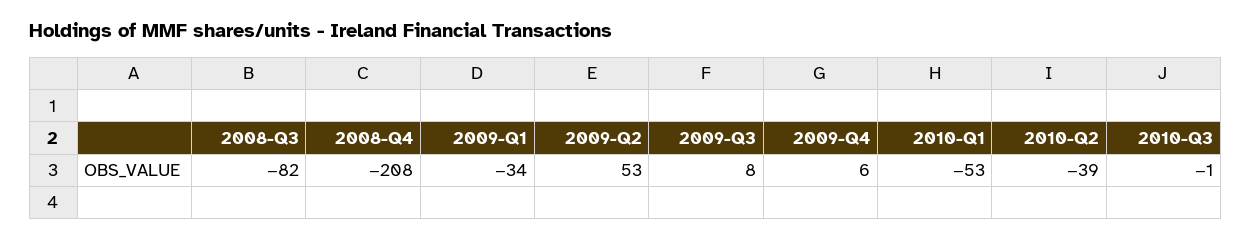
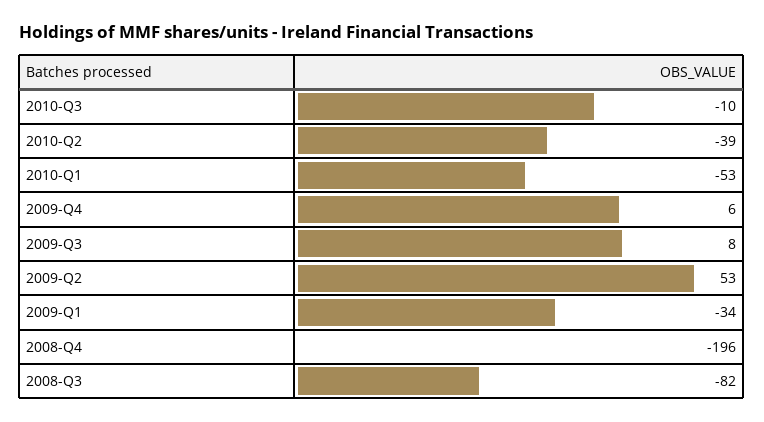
  {
    "2008-Q3": -82,
-   "2008-Q4": -208,
+   "2008-Q4": -196,
    "2009-Q1": -34,
    "2009-Q2": 53,
    "2009-Q3": 8,
    "2009-Q4": 6,
    "2010-Q1": -53,
    "2010-Q2": -39,
-   "2010-Q3": -1
+   "2010-Q3": -10
  }

